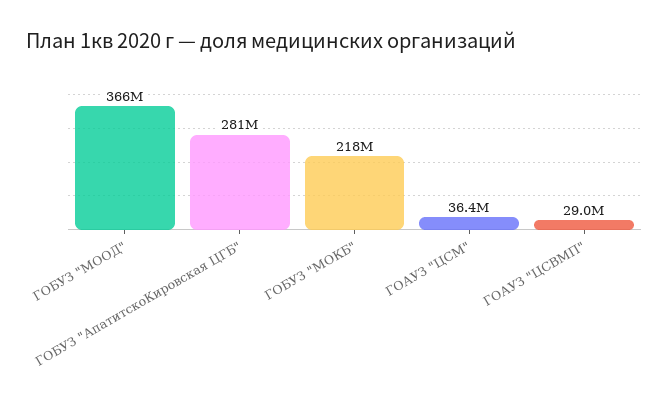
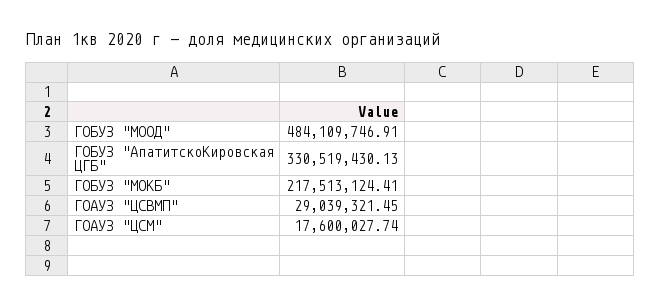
  {
-   "ГОБУЗ \"МООД\"": 366000000,
+   "ГОБУЗ \"МООД\"": 484109746.91,
-   "ГОБУЗ \"АпатитскоКировская ЦГБ\"": 281000000,
+   "ГОБУЗ \"АпатитскоКировская ЦГБ\"": 330519430.13,
    "ГОБУЗ \"МОКБ\"": 217513124.41,
-   "ГОАУЗ \"ЦСМ\"": 36400000,
+   "ГОАУЗ \"ЦСМ\"": 17600027.74,
    "ГОАУЗ \"ЦСВМП\"": 29039321.45
  }

